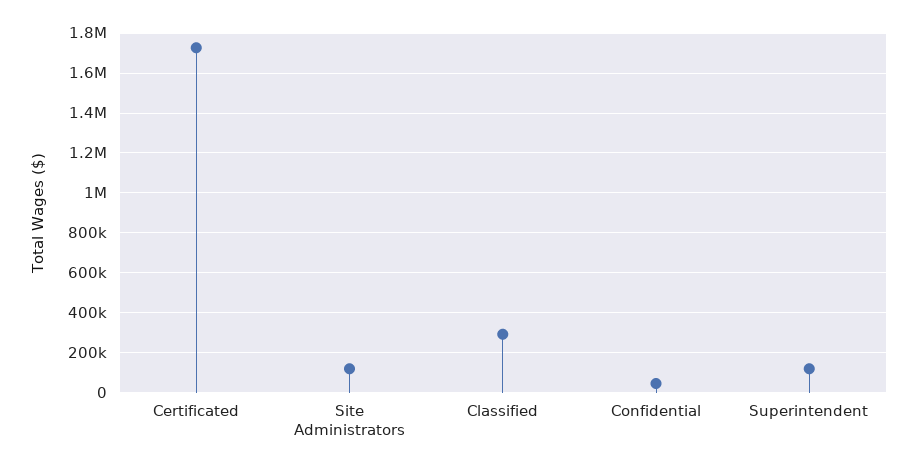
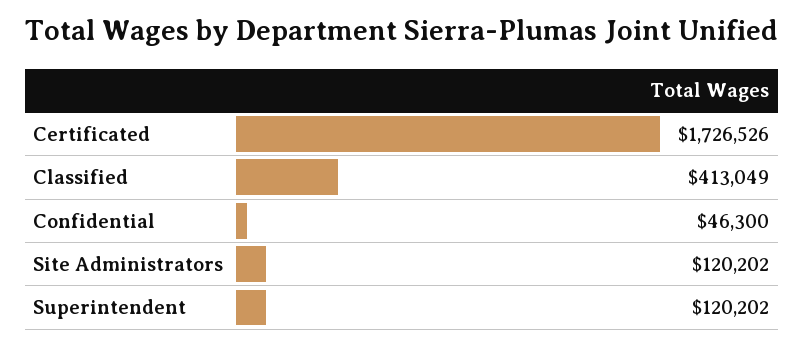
  {
    "Certificated": 1726526,
    "Site Administrators": 120202,
-   "Classified": 300000,
+   "Classified": 413049,
    "Confidential": 46300,
    "Superintendent": 120202
  }

